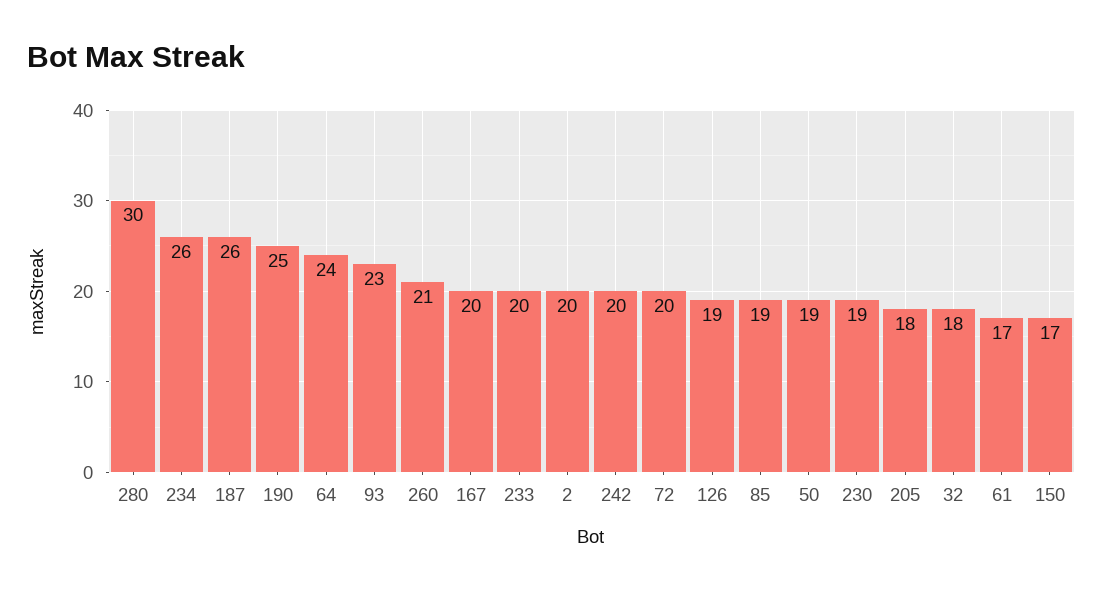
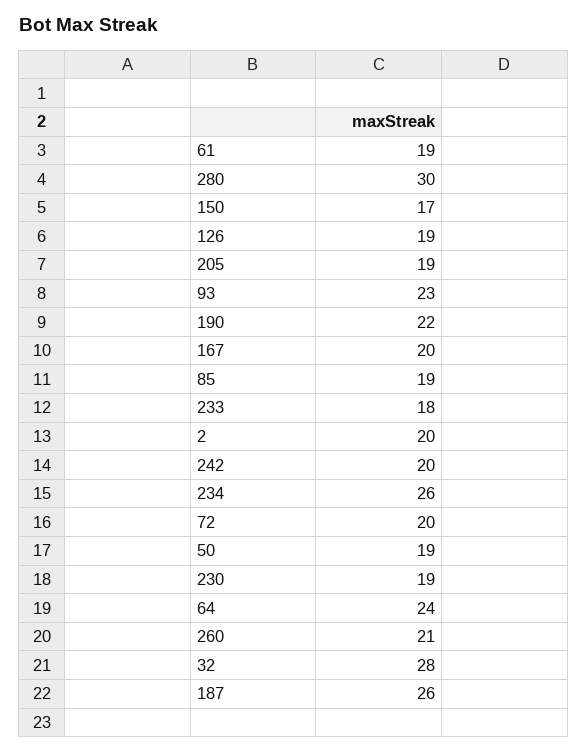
  {
    "280": 30,
    "234": 26,
    "187": 26,
-   "190": 25,
+   "190": 22,
    "64": 24,
    "93": 23,
    "260": 21,
    "167": 20,
-   "233": 20,
+   "233": 18,
    "2": 20,
    "242": 20,
    "72": 20,
    "126": 19,
    "85": 19,
    "50": 19,
    "230": 19,
-   "205": 18,
+   "205": 19,
-   "32": 18,
+   "32": 28,
-   "61": 17,
+   "61": 19,
    "150": 17
  }

